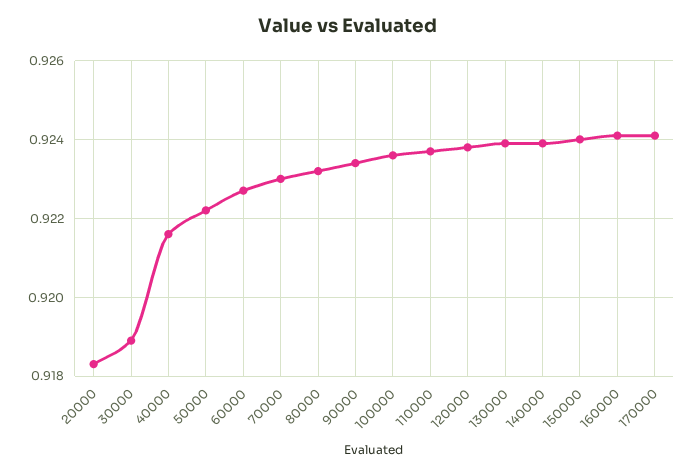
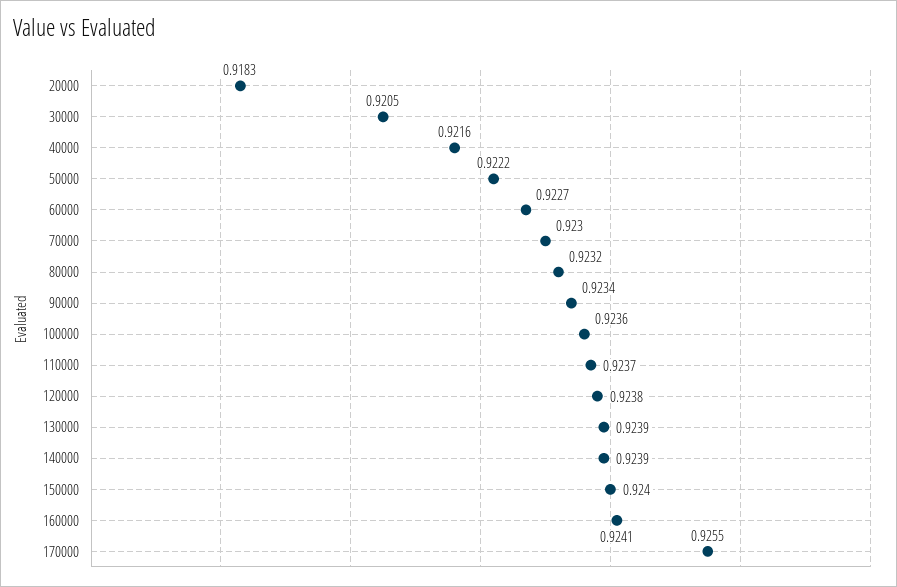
  {
    "20000": 0.9183,
-   "30000": 0.919,
+   "30000": 0.9205,
    "40000": 0.9216,
    "50000": 0.9222,
    "60000": 0.9227,
    "70000": 0.923,
    "80000": 0.9232,
    "90000": 0.9234,
    "100000": 0.9236,
    "110000": 0.9237,
    "120000": 0.9238,
    "130000": 0.9239,
    "140000": 0.9239,
    "150000": 0.924,
    "160000": 0.9241,
-   "170000": 0.924
+   "170000": 0.9255
  }

